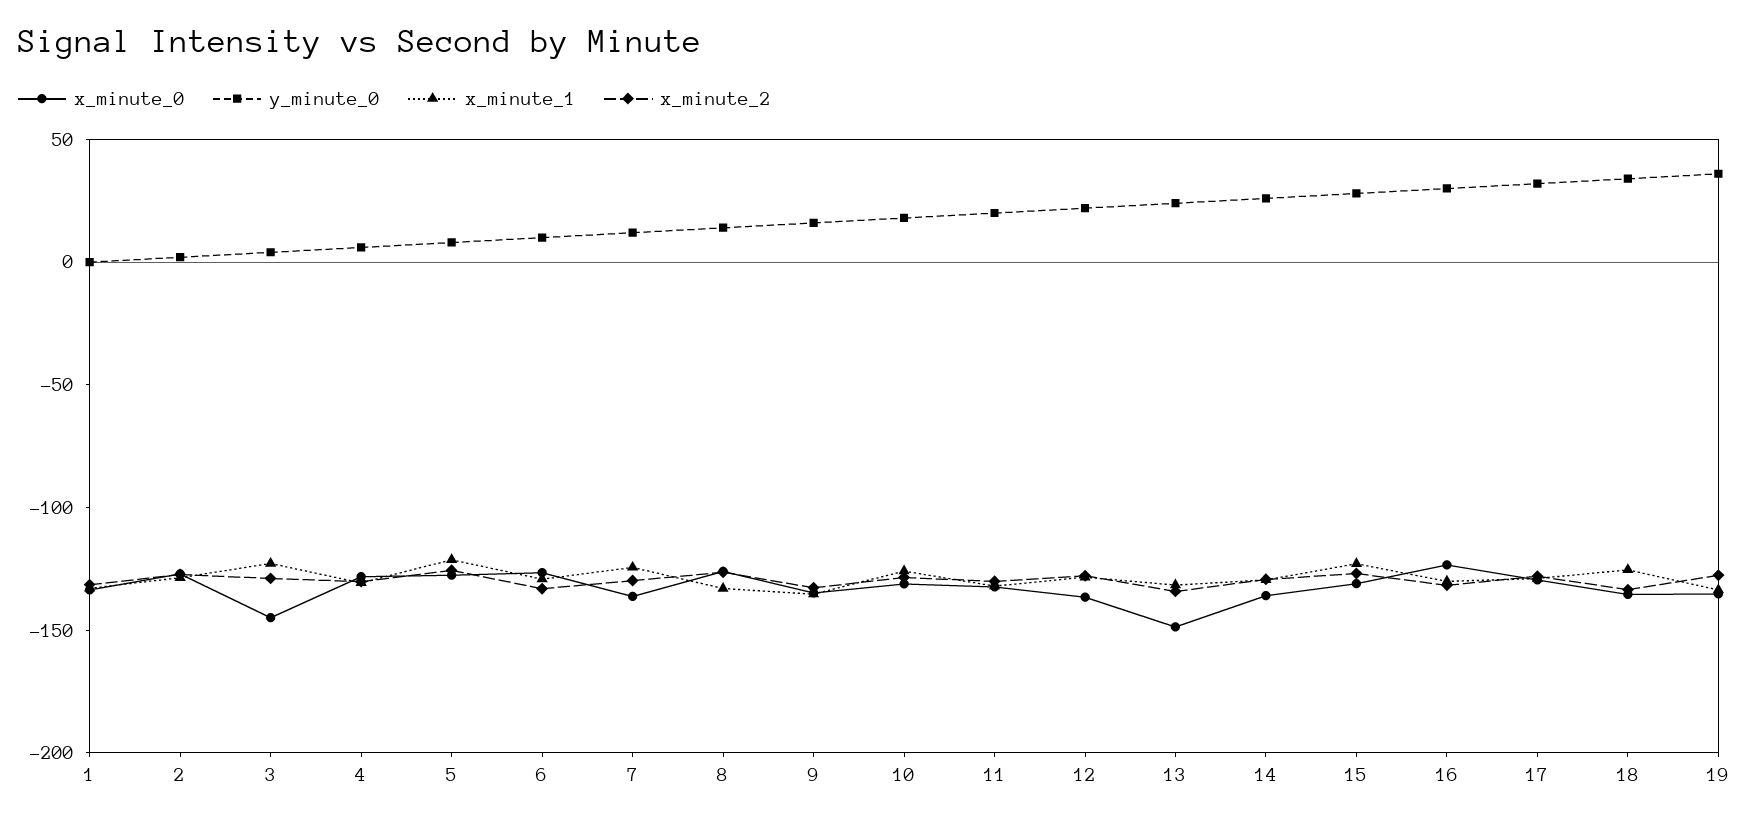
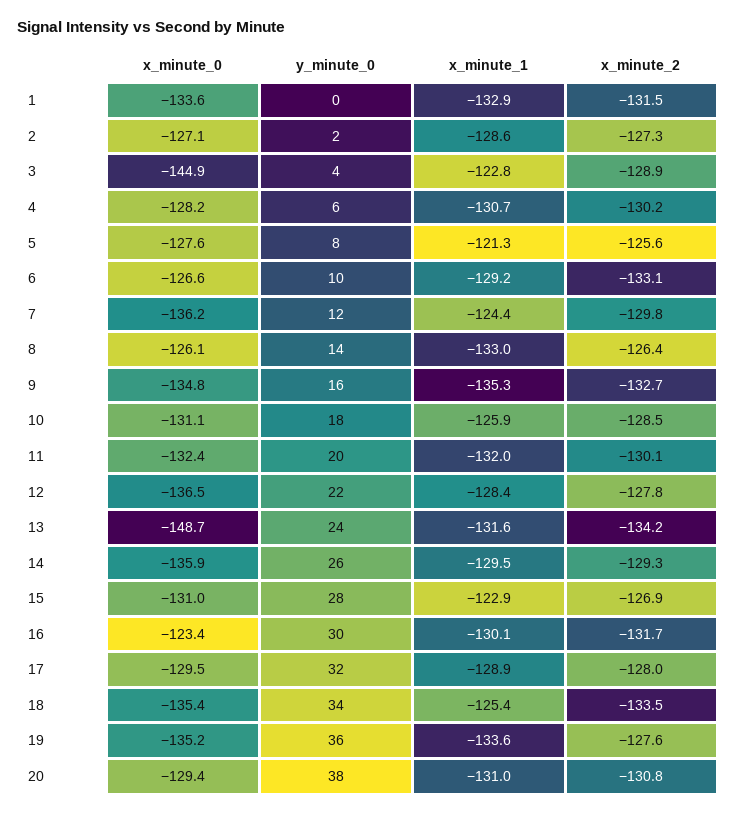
  {
    "x_minute_0": {
      "1": -133.6,
      "2": -127.1,
      "3": -144.9,
      "4": -128.2,
      "5": -127.6,
      "6": -126.6,
      "7": -136.2,
      "8": -126.1,
      "9": -134.8,
      "10": -131.1,
      "11": -132.4,
      "12": -136.5,
      "13": -148.7,
      "14": -135.9,
      "15": -131,
      "16": -123.4,
      "17": -129.5,
      "18": -135.4,
-     "19": -135.2
+     "19": -135.2,
+     "20": -129.4
    },
    "y_minute_0": {
      "1": 0,
      "2": 2,
      "3": 4,
      "4": 6,
      "5": 8,
      "6": 10,
      "7": 12,
      "8": 14,
      "9": 16,
      "10": 18,
      "11": 20,
      "12": 22,
      "13": 24,
      "14": 26,
      "15": 28,
      "16": 30,
      "17": 32,
      "18": 34,
-     "19": 36
+     "19": 36,
+     "20": 38
    },
    "x_minute_1": {
      "1": -132.9,
      "2": -128.6,
      "3": -122.8,
      "4": -130.7,
      "5": -121.3,
      "6": -129.2,
      "7": -124.4,
      "8": -133,
      "9": -135.3,
      "10": -125.9,
      "11": -132,
      "12": -128.4,
      "13": -131.6,
      "14": -129.5,
      "15": -122.9,
      "16": -130.1,
      "17": -128.9,
      "18": -125.4,
-     "19": -133.6
+     "19": -133.6,
+     "20": -131
    },
    "x_minute_2": {
      "1": -131.5,
      "2": -127.3,
      "3": -128.9,
      "4": -130.2,
      "5": -125.6,
      "6": -133.1,
      "7": -129.8,
      "8": -126.4,
      "9": -132.7,
      "10": -128.5,
      "11": -130.1,
      "12": -127.8,
      "13": -134.2,
      "14": -129.3,
      "15": -126.9,
      "16": -131.7,
      "17": -128,
      "18": -133.5,
-     "19": -127.6
+     "19": -127.6,
+     "20": -130.8
    }
  }

